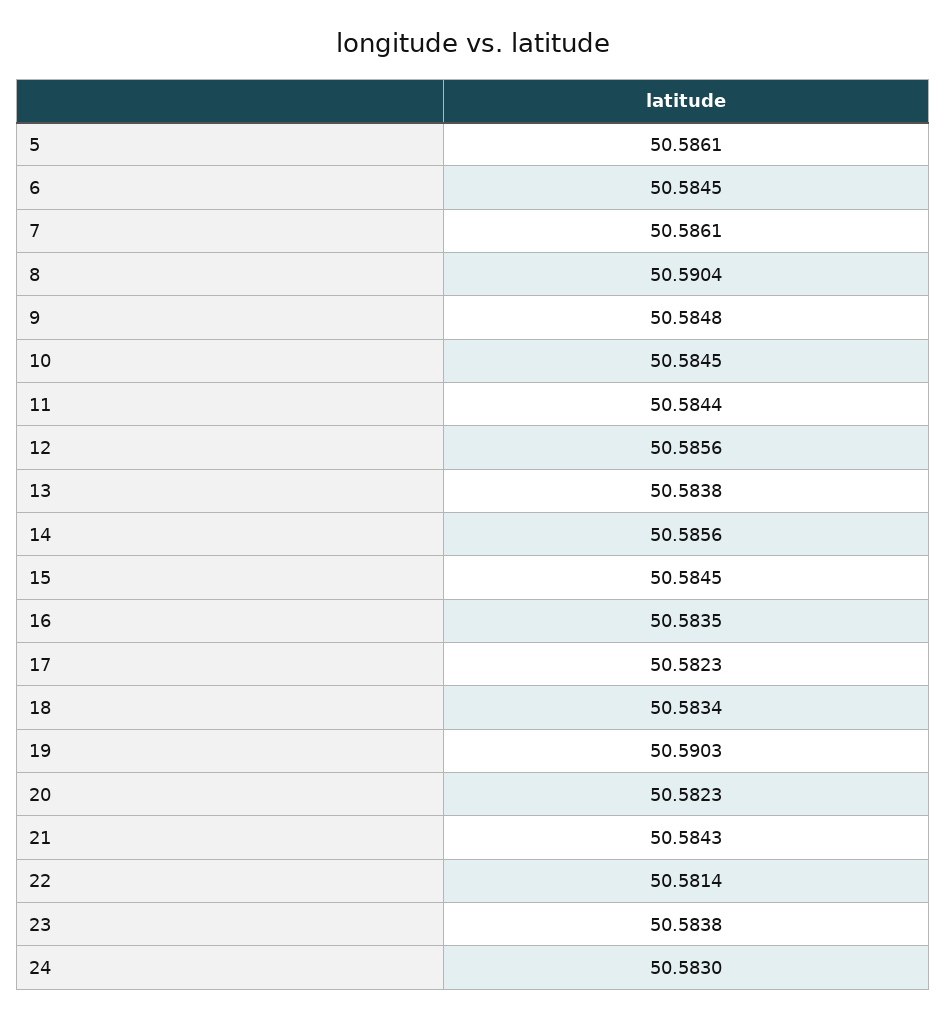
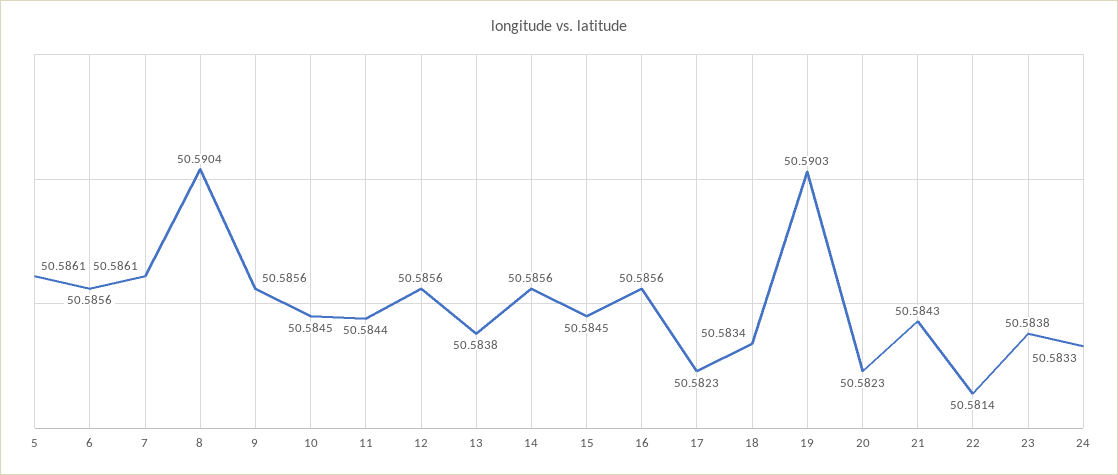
  {
    "5": 50.5861,
-   "6": 50.5845,
+   "6": 50.5856,
    "7": 50.5861,
    "8": 50.5904,
-   "9": 50.5848,
+   "9": 50.5856,
    "10": 50.5845,
    "11": 50.5844,
    "12": 50.5856,
    "13": 50.5838,
    "14": 50.5856,
    "15": 50.5845,
-   "16": 50.5835,
+   "16": 50.5856,
    "17": 50.5823,
    "18": 50.5834,
    "19": 50.5903,
    "20": 50.5823,
    "21": 50.5843,
    "22": 50.5814,
    "23": 50.5838,
-   "24": 50.583
+   "24": 50.5833
  }

